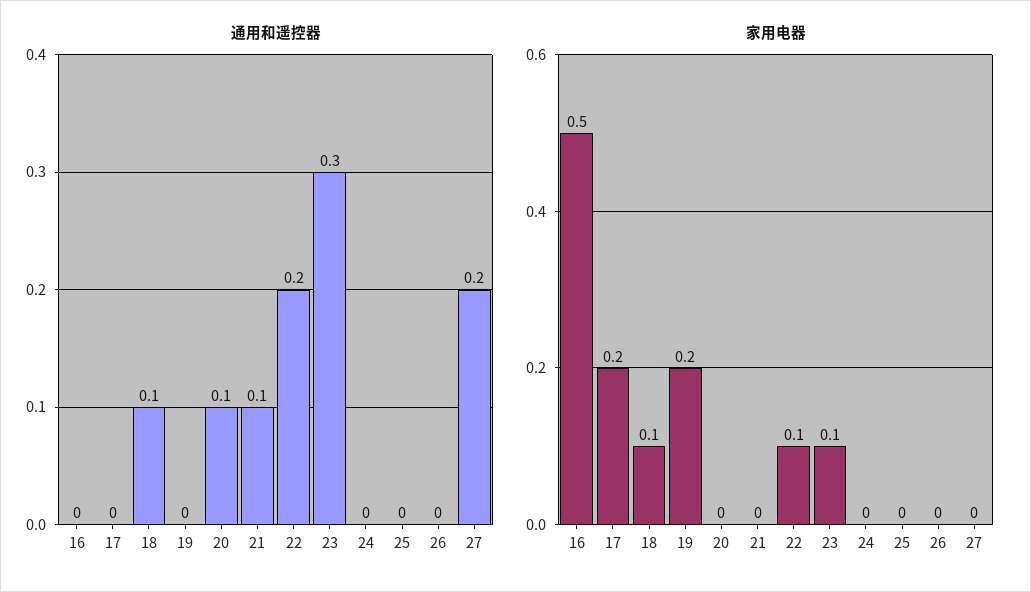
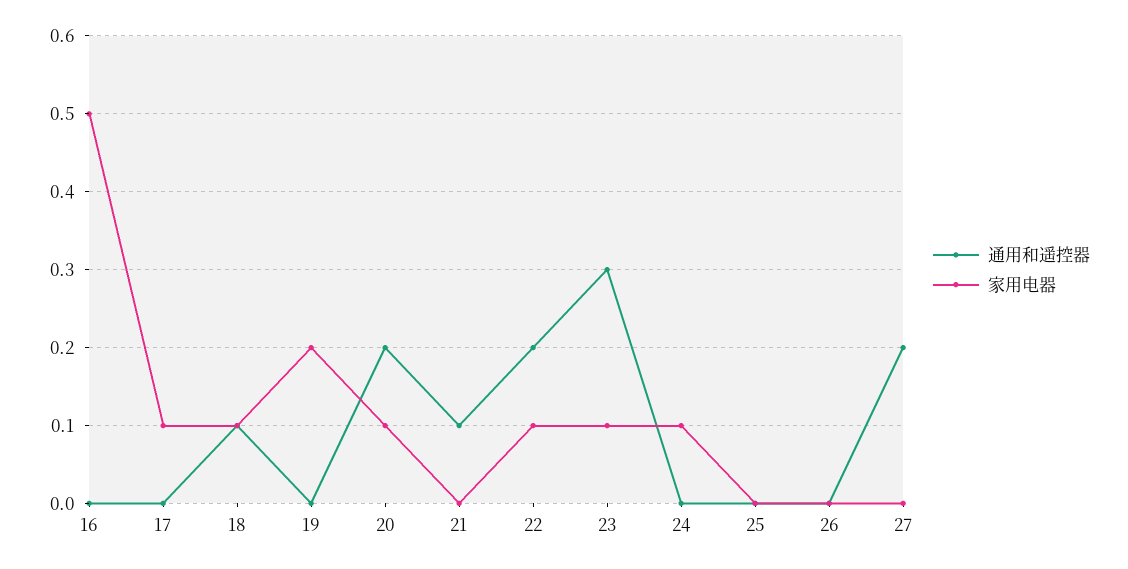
  {
    "通用和遥控器": {
      "16": 0,
      "17": 0,
      "18": 0.1,
      "19": 0,
-     "20": 0.1,
+     "20": 0.2,
      "21": 0.1,
      "22": 0.2,
      "23": 0.3,
      "24": 0,
      "25": 0,
      "26": 0,
      "27": 0.2
    },
    "家用电器": {
      "16": 0.5,
-     "17": 0.2,
+     "17": 0.1,
      "18": 0.1,
      "19": 0.2,
-     "20": 0,
+     "20": 0.1,
      "21": 0,
      "22": 0.1,
      "23": 0.1,
-     "24": 0,
+     "24": 0.1,
      "25": 0,
      "26": 0,
      "27": 0
    }
  }

